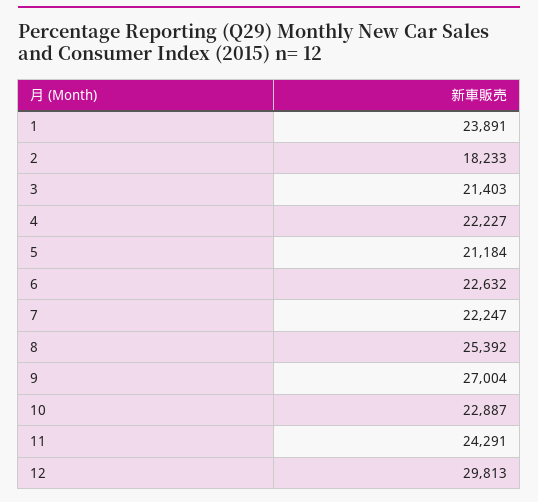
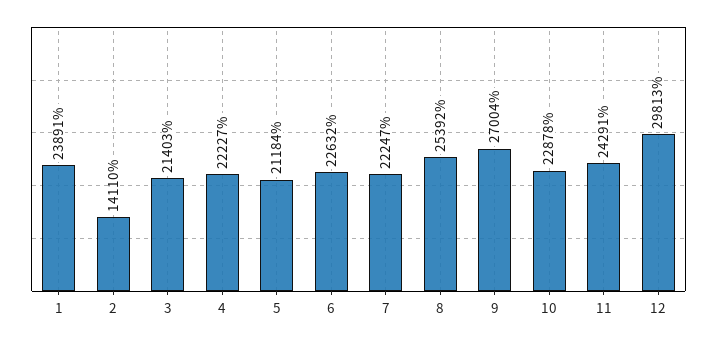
  {
    "1": 23891,
-   "2": 18233,
+   "2": 14110,
    "3": 21403,
    "4": 22227,
    "5": 21184,
    "6": 22632,
    "7": 22247,
    "8": 25392,
    "9": 27004,
-   "10": 22887,
+   "10": 22878,
    "11": 24291,
    "12": 29813
  }

